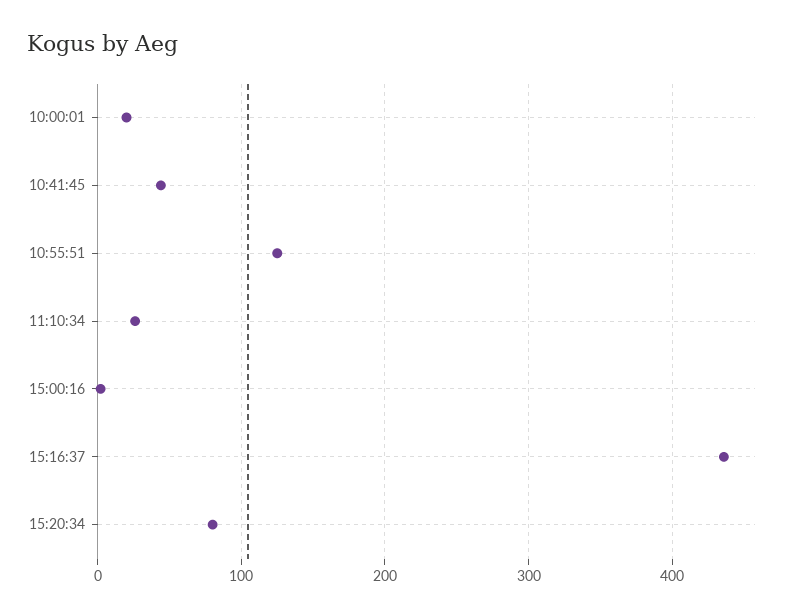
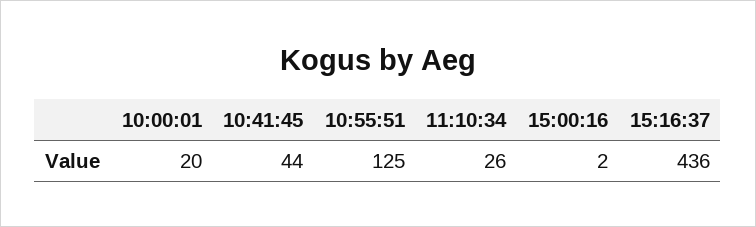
  {
    "10:00:01": 20,
    "10:41:45": 44,
    "10:55:51": 125,
    "11:10:34": 26,
    "15:00:16": 2,
-   "15:16:37": 436,
+   "15:16:37": 436
-   "15:20:34": 80
  }

